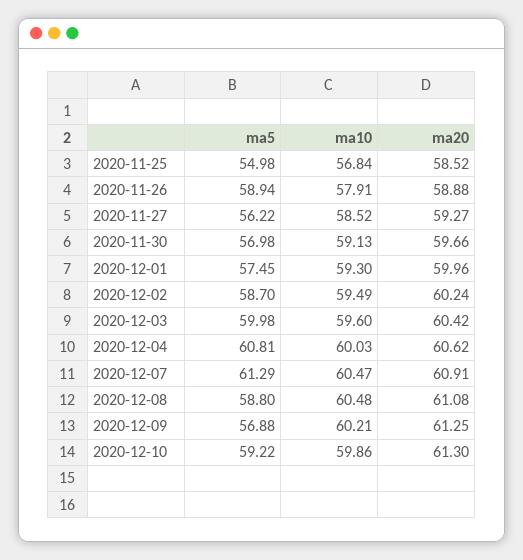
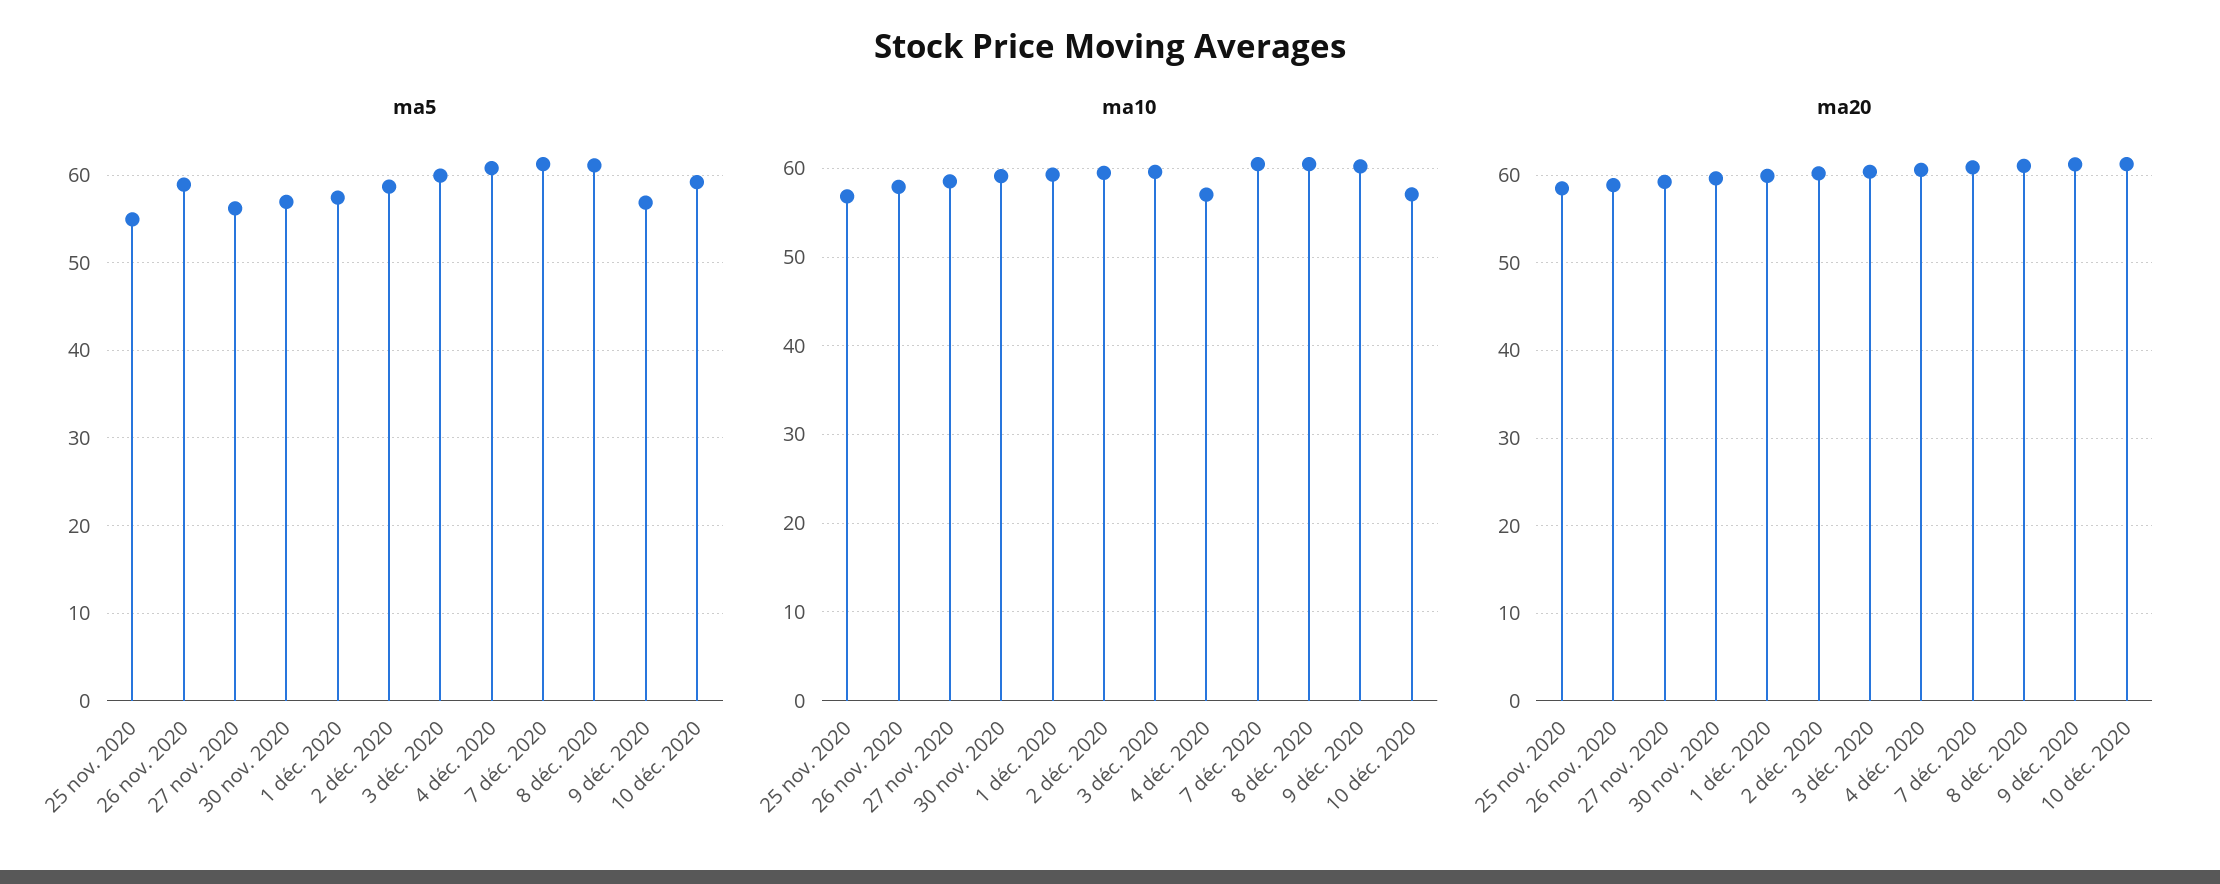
  {
    "ma5": {
      "2020-11-25": 54.98,
      "2020-11-26": 58.94,
      "2020-11-27": 56.22,
      "2020-11-30": 56.98,
      "2020-12-01": 57.45,
      "2020-12-02": 58.7,
      "2020-12-03": 59.98,
      "2020-12-04": 60.81,
      "2020-12-07": 61.29,
-     "2020-12-08": 58.8,
+     "2020-12-08": 61,
      "2020-12-09": 56.88,
      "2020-12-10": 59.22
    },
    "ma10": {
      "2020-11-25": 56.84,
      "2020-11-26": 57.91,
      "2020-11-27": 58.52,
      "2020-11-30": 59.13,
      "2020-12-01": 59.3,
      "2020-12-02": 59.49,
      "2020-12-03": 59.6,
-     "2020-12-04": 60.03,
+     "2020-12-04": 57,
      "2020-12-07": 60.47,
      "2020-12-08": 60.48,
      "2020-12-09": 60.21,
-     "2020-12-10": 59.86
+     "2020-12-10": 57
    },
    "ma20": {
      "2020-11-25": 58.52,
      "2020-11-26": 58.88,
      "2020-11-27": 59.27,
      "2020-11-30": 59.66,
      "2020-12-01": 59.96,
      "2020-12-02": 60.24,
      "2020-12-03": 60.42,
      "2020-12-04": 60.62,
      "2020-12-07": 60.91,
      "2020-12-08": 61.08,
      "2020-12-09": 61.25,
      "2020-12-10": 61.3
    }
  }

